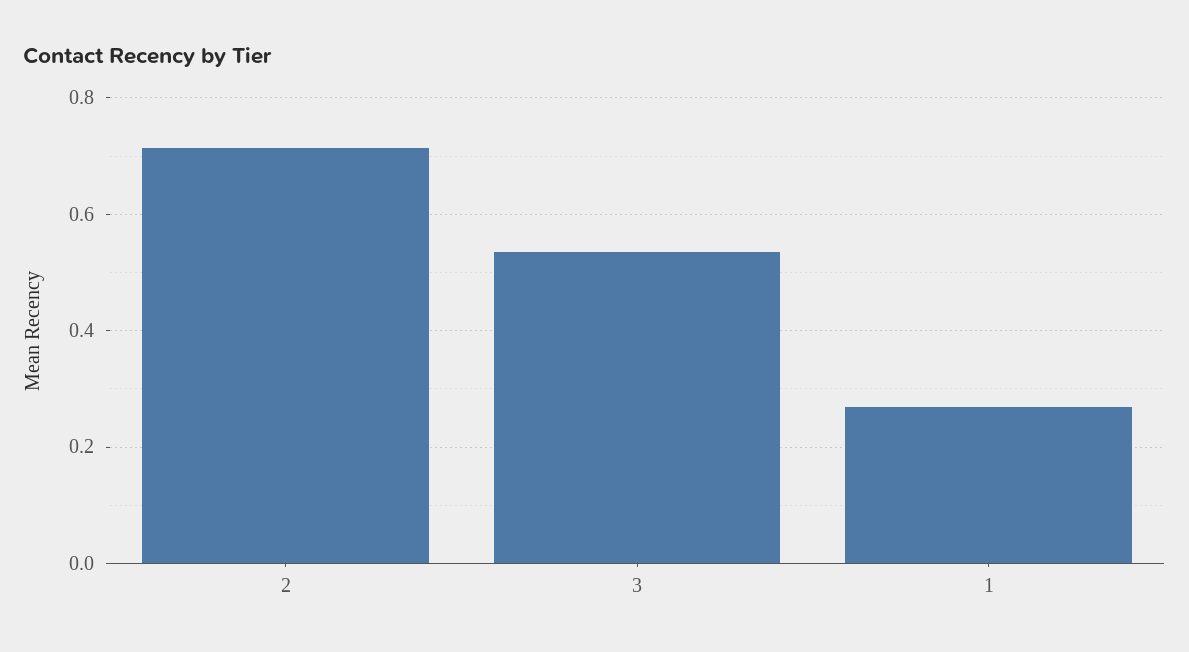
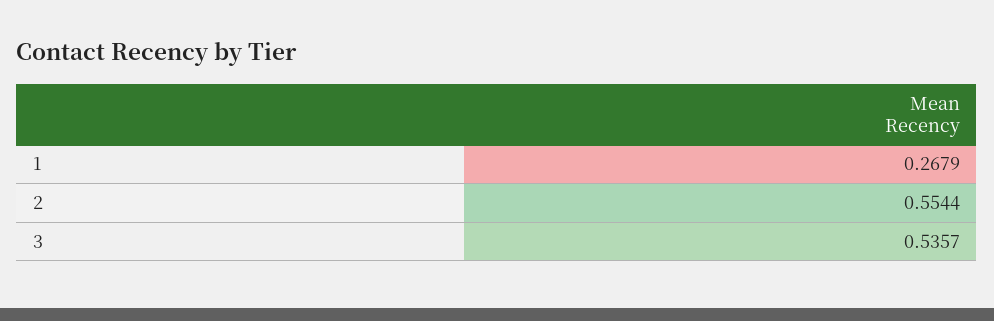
  {
-   "2": 0.72,
+   "2": 0.5544,
    "3": 0.5357,
    "1": 0.2679
  }

